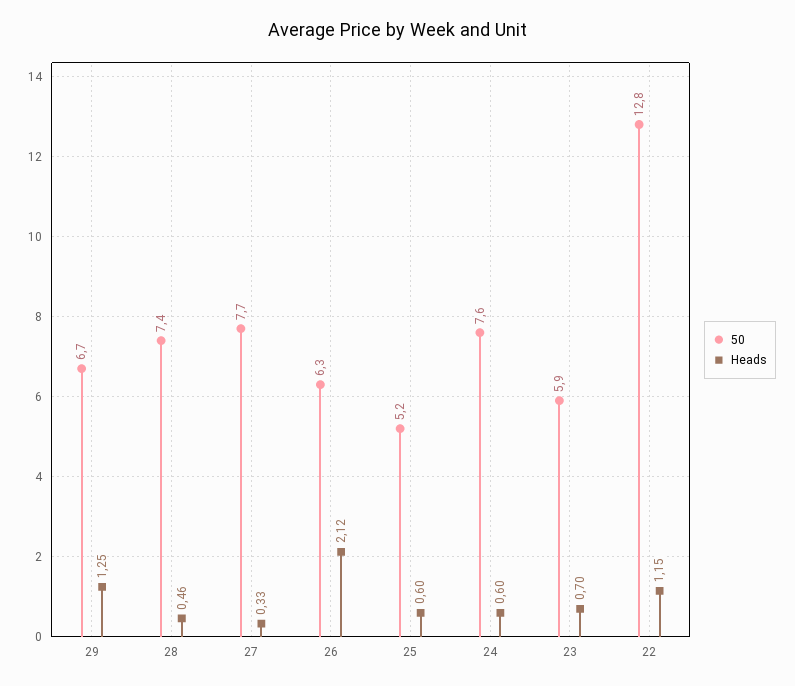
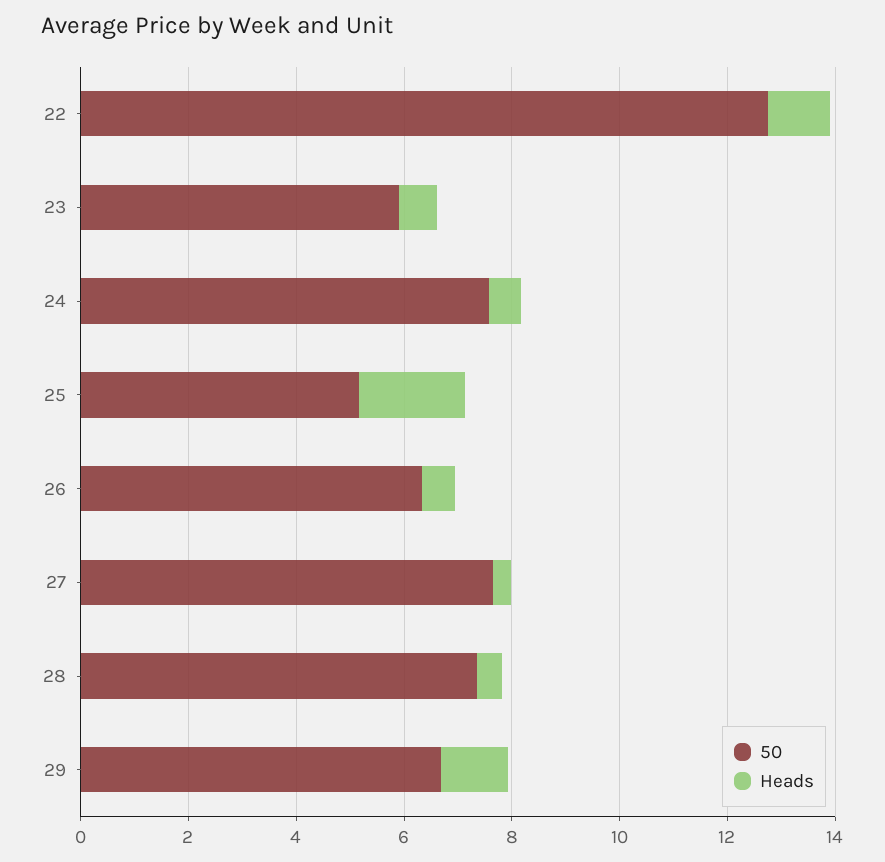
  {
    "50": {
      "29": 6.7,
      "28": 7.4,
      "27": 7.7,
      "26": 6.3,
      "25": 5.2,
      "24": 7.6,
      "23": 5.9,
      "22": 12.8
    },
    "Heads": {
      "29": 1.25,
      "28": 0.46,
      "27": 0.33,
-     "26": 2.12,
+     "26": 0.5,
-     "25": 0.6,
+     "25": 2,
      "24": 0.6,
      "23": 0.7,
      "22": 1.15
    }
  }

